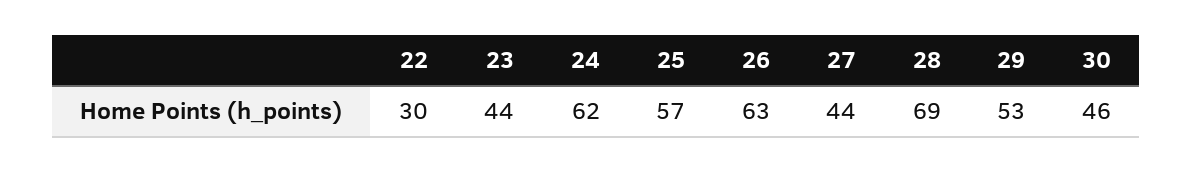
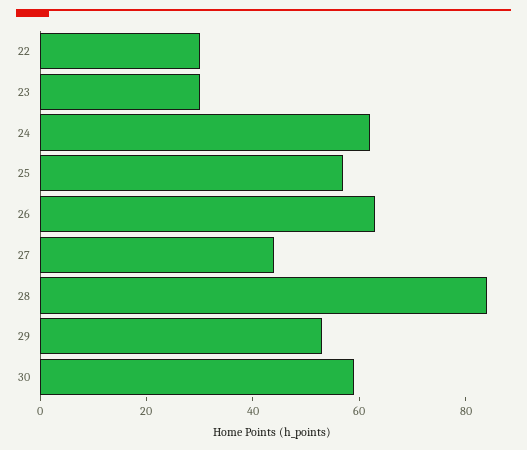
  {
    "22": 30,
-   "23": 44,
+   "23": 30,
    "24": 62,
    "25": 57,
    "26": 63,
    "27": 44,
-   "28": 69,
+   "28": 85,
    "29": 53,
-   "30": 46
+   "30": 60
  }

